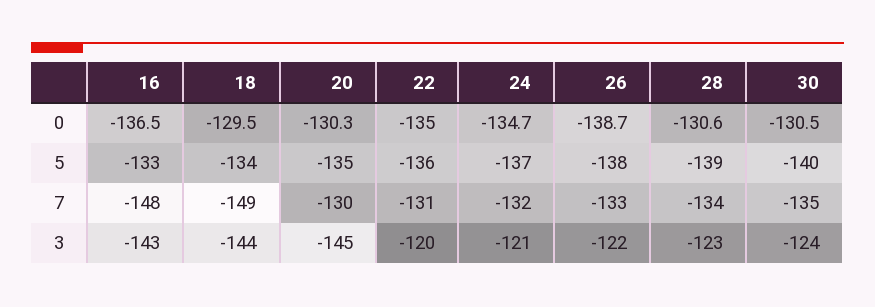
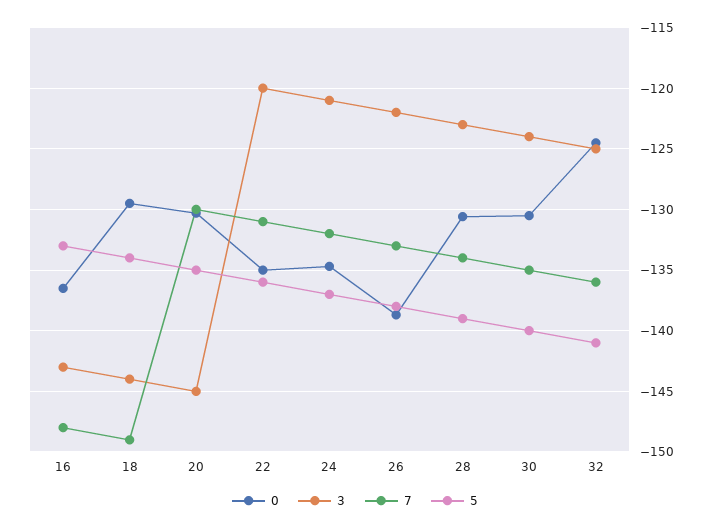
  {
    "0": {
      "16": -136.5,
      "18": -129.5,
      "20": -130.3,
      "22": -135,
      "24": -134.7,
      "26": -138.7,
      "28": -130.6,
-     "30": -130.5
+     "30": -130.5,
+     "32": -124.5
    },
    "5": {
      "16": -133,
      "18": -134,
      "20": -135,
      "22": -136,
      "24": -137,
      "26": -138,
      "28": -139,
-     "30": -140
+     "30": -140,
+     "32": -141
    },
    "7": {
      "16": -148,
      "18": -149,
      "20": -130,
      "22": -131,
      "24": -132,
      "26": -133,
      "28": -134,
-     "30": -135
+     "30": -135,
+     "32": -136
    },
    "3": {
      "16": -143,
      "18": -144,
      "20": -145,
      "22": -120,
      "24": -121,
      "26": -122,
      "28": -123,
-     "30": -124
+     "30": -124,
+     "32": -125
    }
  }

